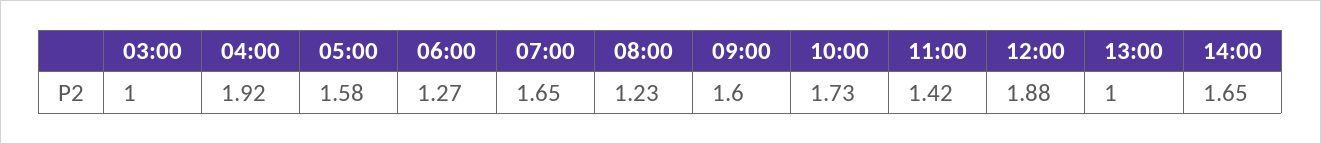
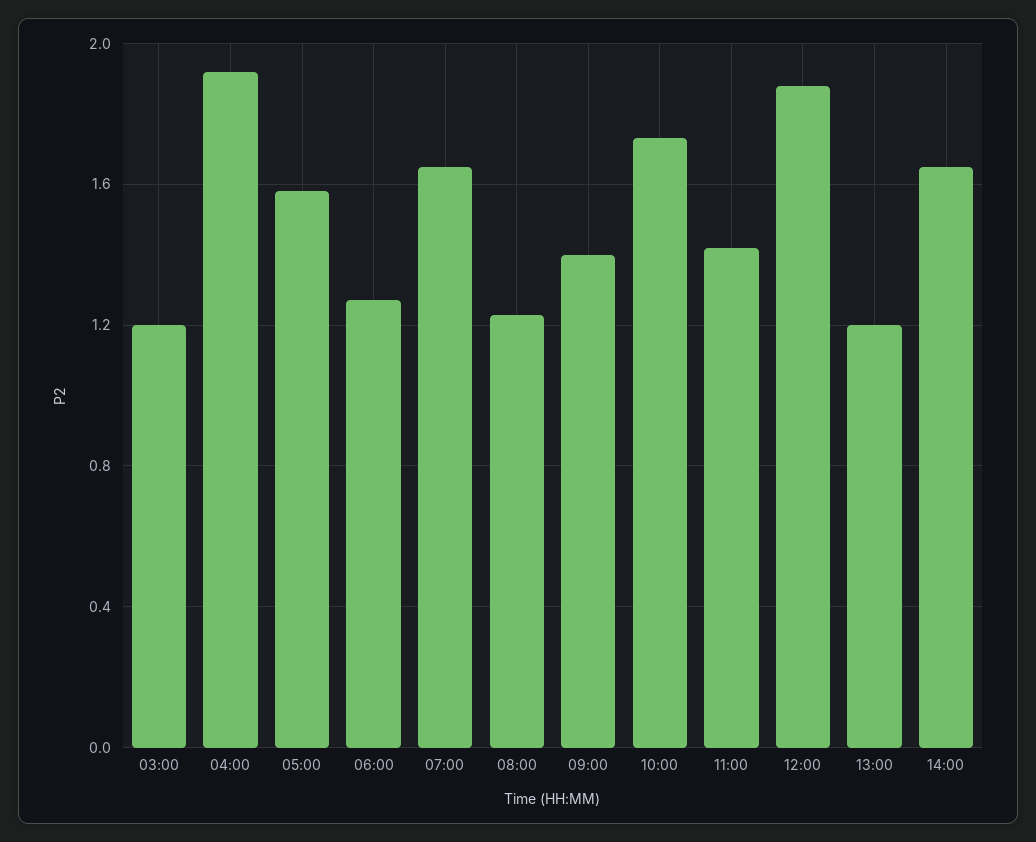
  {
-   "03:00": 1,
+   "03:00": 1.2,
    "04:00": 1.92,
    "05:00": 1.58,
    "06:00": 1.27,
    "07:00": 1.65,
    "08:00": 1.23,
-   "09:00": 1.6,
+   "09:00": 1.4,
    "10:00": 1.73,
    "11:00": 1.42,
    "12:00": 1.88,
-   "13:00": 1,
+   "13:00": 1.2,
    "14:00": 1.65
  }

